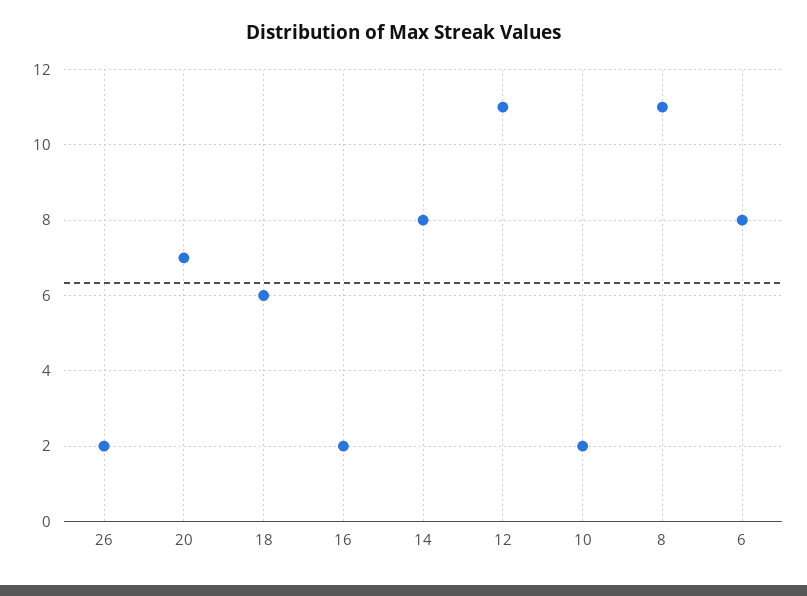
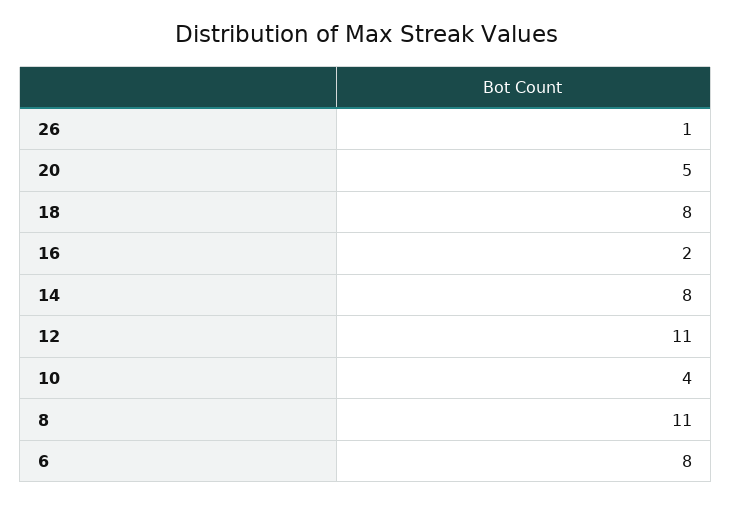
  {
-   "26": 2,
+   "26": 1,
-   "20": 7,
+   "20": 5,
-   "18": 6,
+   "18": 8,
    "16": 2,
    "14": 8,
    "12": 11,
-   "10": 2,
+   "10": 4,
    "8": 11,
    "6": 8
  }

